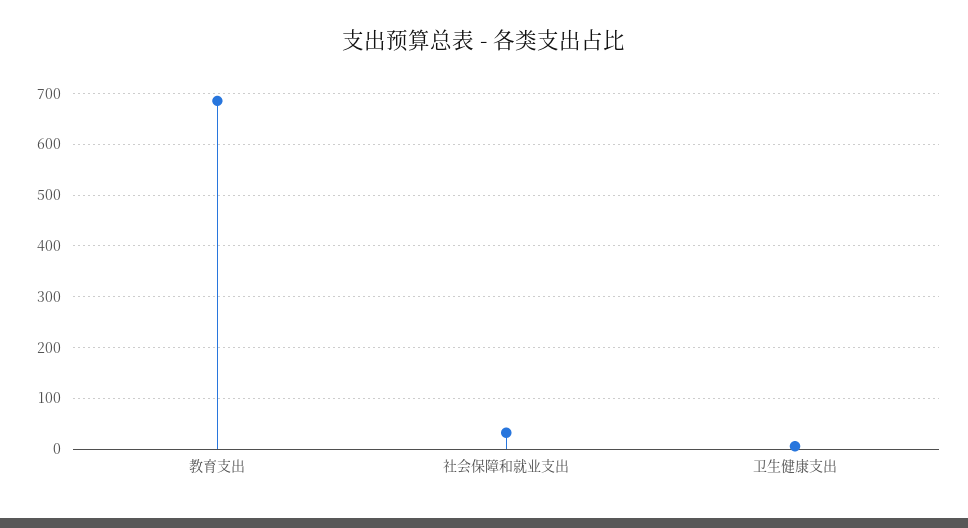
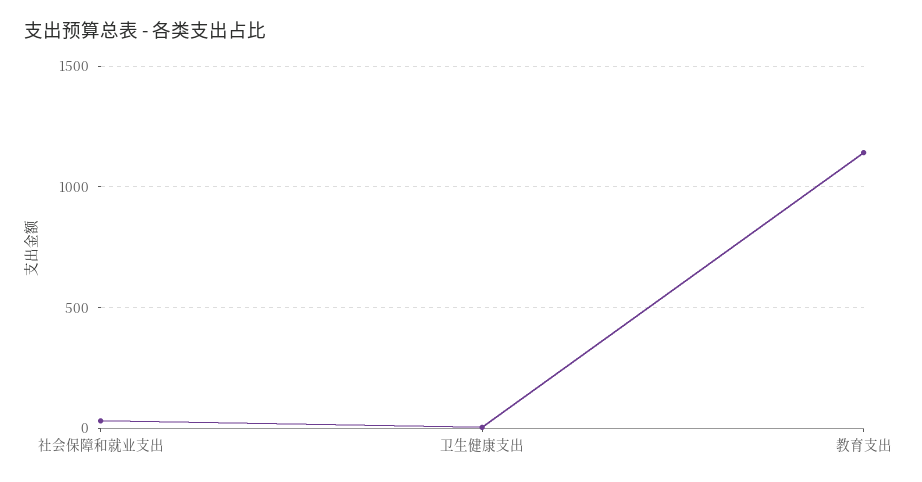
  {
-   "教育支出": 680,
+   "教育支出": 1150,
    "社会保障和就业支出": 40,
    "卫生健康支出": 0
  }

